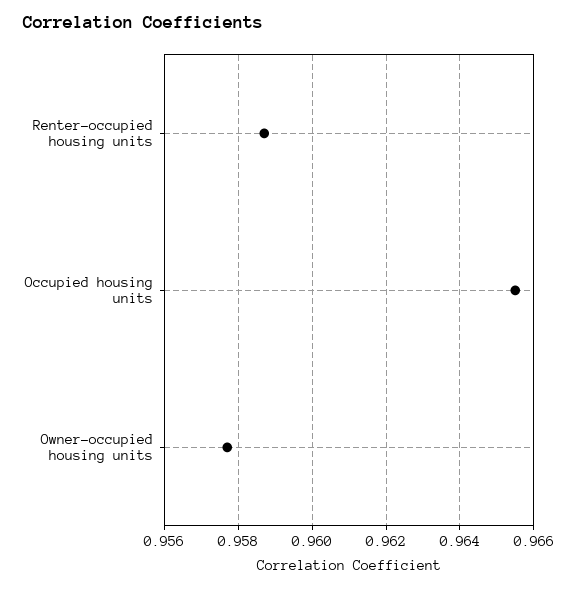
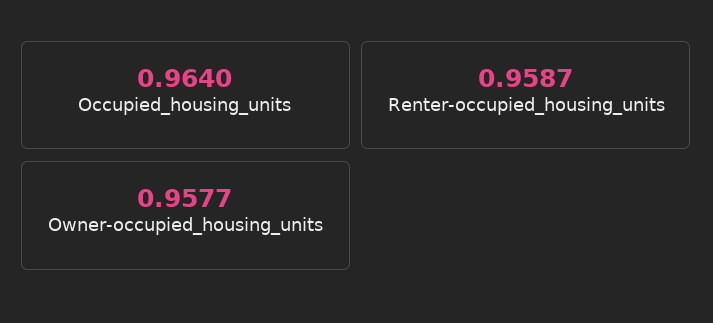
  {
    "Renter-occupied housing units": 0.9587,
-   "Occupied housing units": 0.9655,
+   "Occupied housing units": 0.964,
    "Owner-occupied housing units": 0.9577
  }

